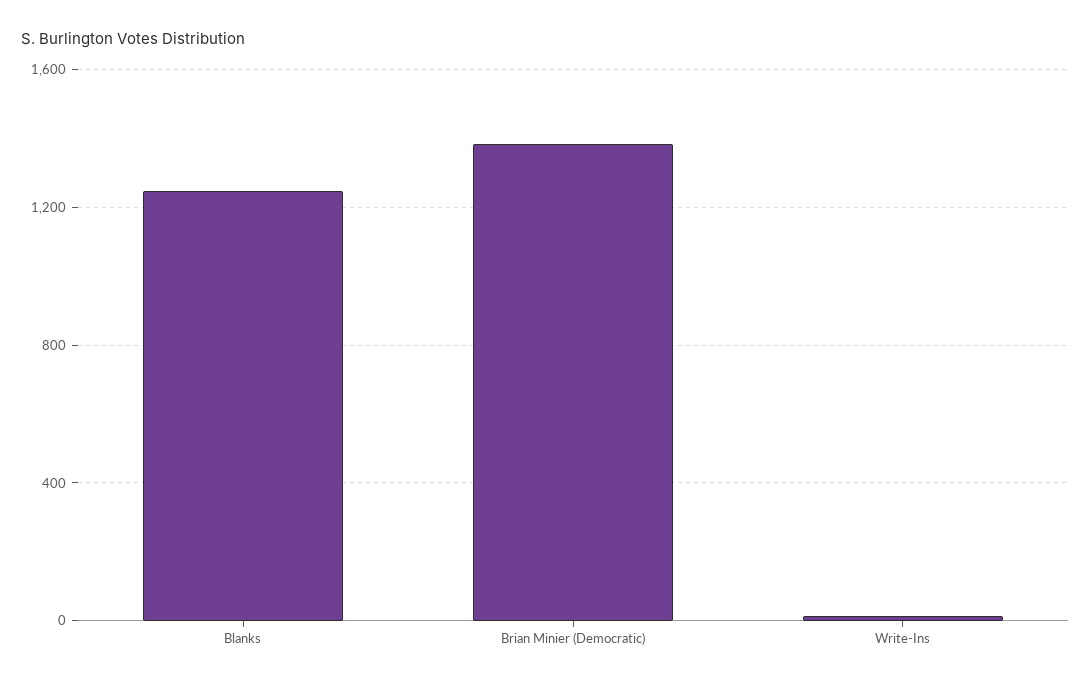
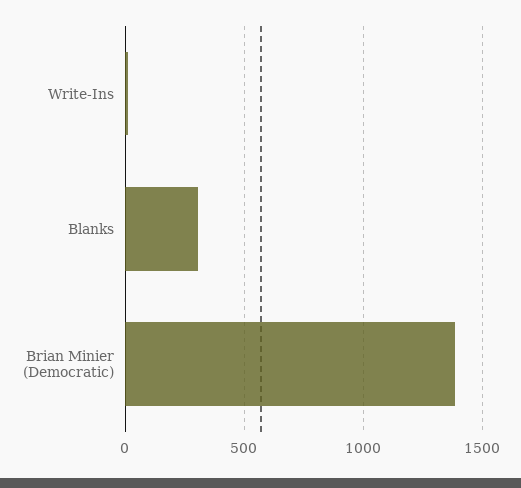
  {
-   "Blanks": 1250,
+   "Blanks": 300,
    "Brian Minier (Democratic)": 1400,
    "Write-Ins": 0
  }

